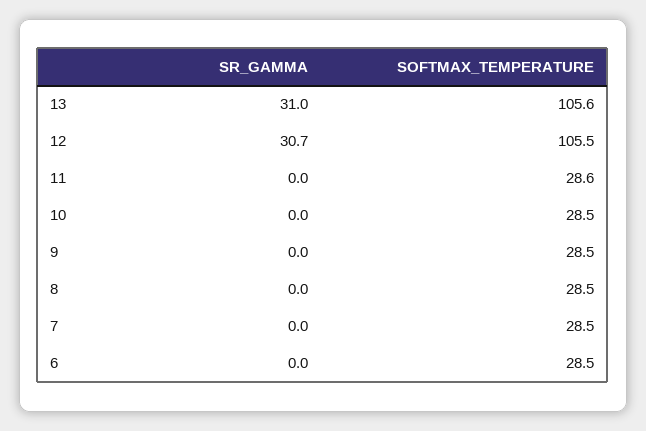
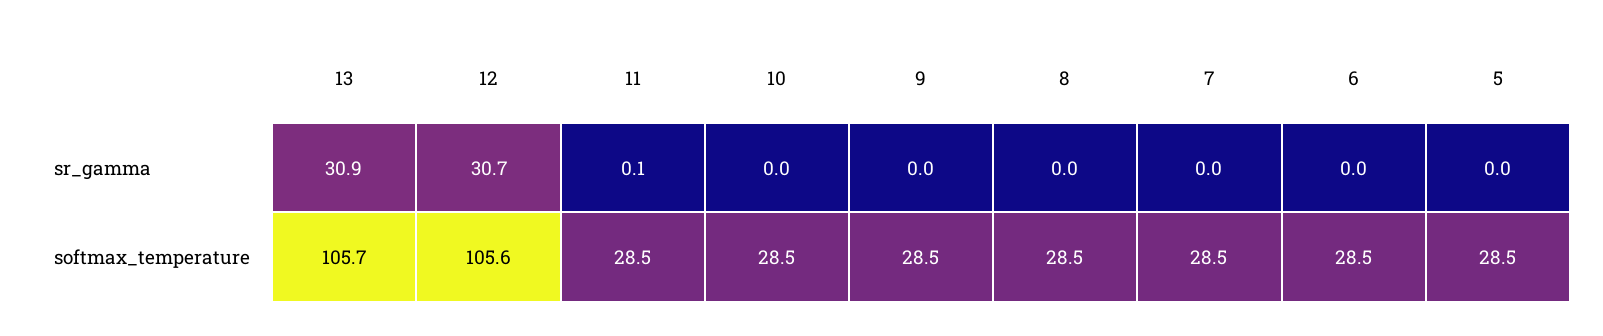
  {
    "SR_GAMMA": {
-     "13": 31,
+     "13": 30.9,
      "12": 30.7,
-     "11": 0,
+     "11": 0.1,
      "10": 0,
      "9": 0,
      "8": 0,
      "7": 0,
-     "6": 0
+     "6": 0,
+     "5": 0
    },
    "SOFTMAX_TEMPERATURE": {
-     "13": 105.6,
+     "13": 105.7,
-     "12": 105.5,
+     "12": 105.6,
-     "11": 28.6,
+     "11": 28.5,
      "10": 28.5,
      "9": 28.5,
      "8": 28.5,
      "7": 28.5,
-     "6": 28.5
+     "6": 28.5,
+     "5": 28.5
    }
  }

